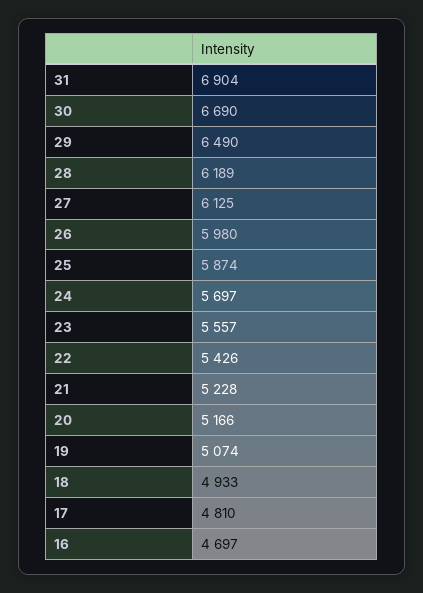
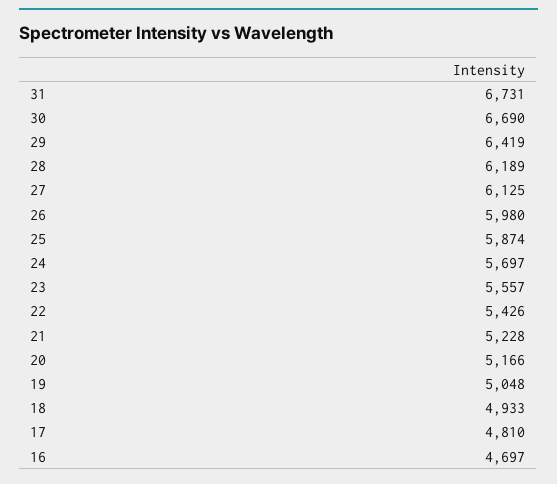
  {
-   "31": 6904,
+   "31": 6731,
    "30": 6690,
-   "29": 6490,
+   "29": 6419,
    "28": 6189,
    "27": 6125,
    "26": 5980,
    "25": 5874,
    "24": 5697,
    "23": 5557,
    "22": 5426,
    "21": 5228,
    "20": 5166,
-   "19": 5074,
+   "19": 5048,
    "18": 4933,
    "17": 4810,
    "16": 4697
  }

